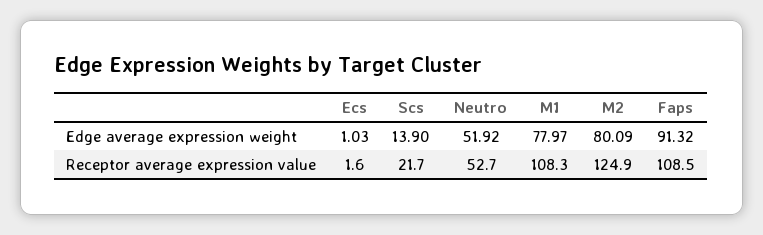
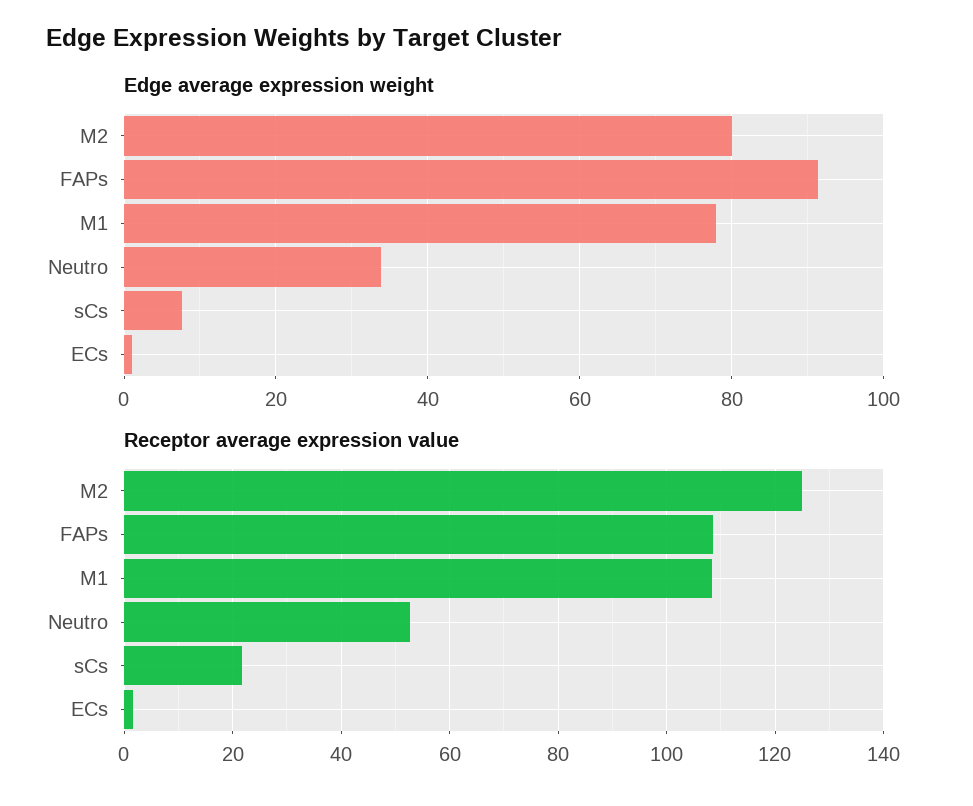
  {
    "Edge average expression weight": {
      "Ecs": 1.03,
-     "Scs": 13.9,
+     "Scs": 8,
-     "Neutro": 51.92,
+     "Neutro": 34,
      "M1": 77.97,
      "M2": 80.09,
      "Faps": 91.32
    },
    "Receptor average expression value": {
      "Ecs": 1.6,
      "Scs": 21.7,
      "Neutro": 52.7,
      "M1": 108.3,
      "M2": 124.9,
      "Faps": 108.5
    }
  }

